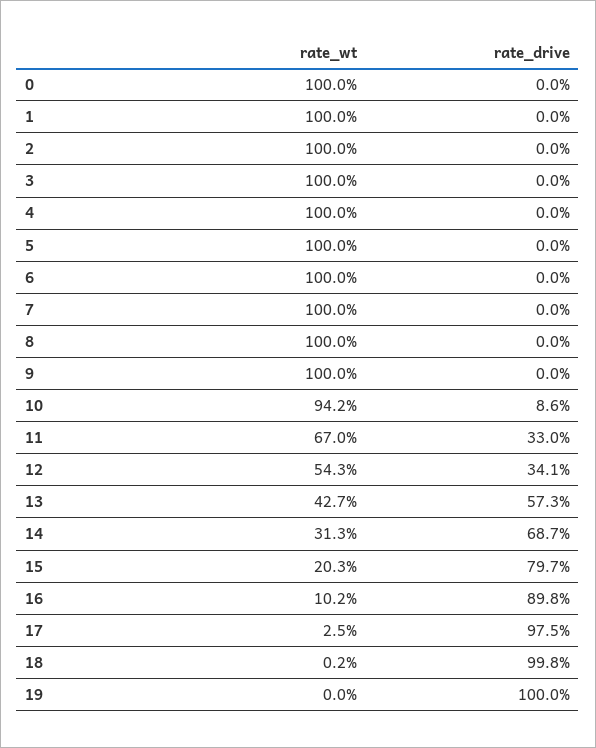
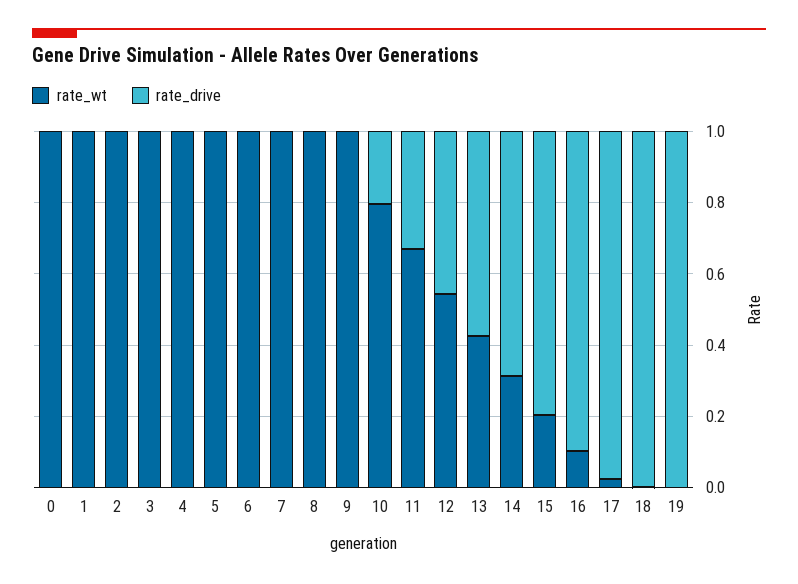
  {
    "rate_wt": {
      "0": 1,
      "1": 1,
      "2": 1,
      "3": 1,
      "4": 1,
      "5": 1,
      "6": 1,
      "7": 1,
      "8": 1,
      "9": 1,
-     "10": 0.942,
+     "10": 0.8,
      "11": 0.67,
      "12": 0.543,
      "13": 0.427,
      "14": 0.313,
      "15": 0.203,
      "16": 0.102,
      "17": 0.025,
      "18": 0.002,
      "19": 0
    },
    "rate_drive": {
      "0": 0,
      "1": 0,
      "2": 0,
      "3": 0,
      "4": 0,
      "5": 0,
      "6": 0,
      "7": 0,
      "8": 0,
      "9": 0,
-     "10": 0.086,
+     "10": 0.2,
      "11": 0.33,
-     "12": 0.341,
+     "12": 0.45,
      "13": 0.573,
      "14": 0.687,
      "15": 0.797,
      "16": 0.898,
      "17": 0.975,
      "18": 0.998,
      "19": 1
    }
  }

